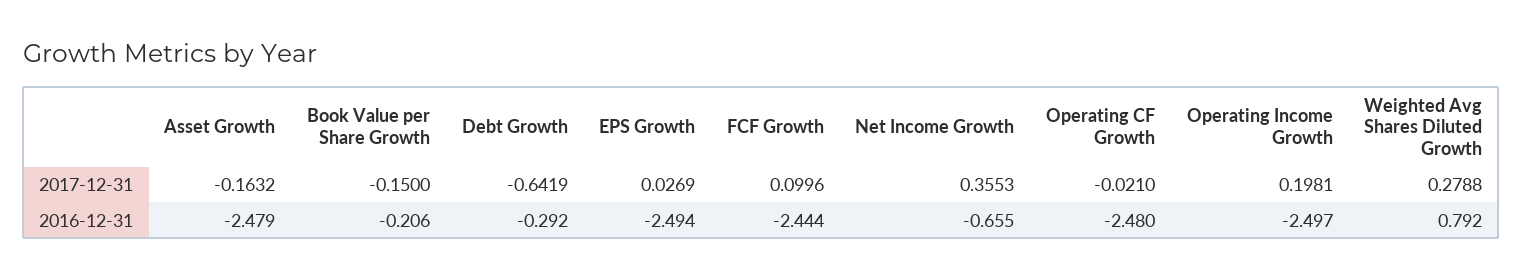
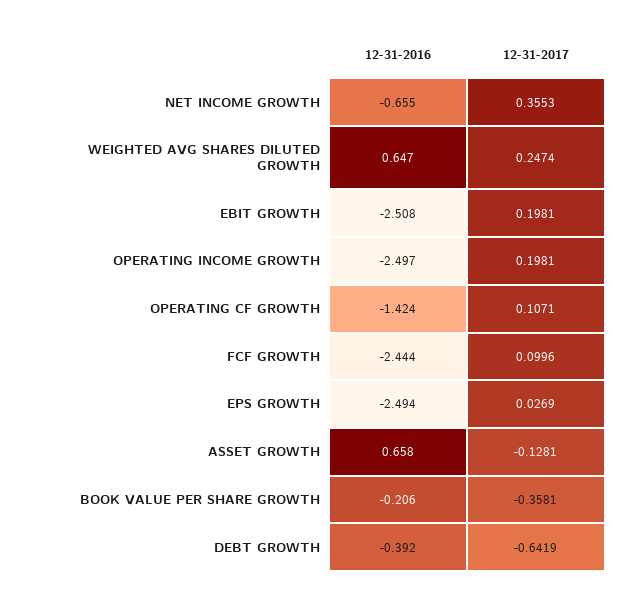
  {
    "Asset Growth": {
-     "2017-12-31": -0.1632,
+     "2017-12-31": -0.1281,
-     "2016-12-31": -2.479
+     "2016-12-31": 0.658
    },
    "Book Value per Share Growth": {
-     "2017-12-31": -0.15,
+     "2017-12-31": -0.3581,
      "2016-12-31": -0.206
    },
    "Debt Growth": {
      "2017-12-31": -0.6419,
-     "2016-12-31": -0.292
+     "2016-12-31": -0.392
    },
    "EPS Growth": {
      "2017-12-31": 0.0269,
      "2016-12-31": -2.494
    },
    "FCF Growth": {
      "2017-12-31": 0.0996,
      "2016-12-31": -2.444
    },
    "Net Income Growth": {
      "2017-12-31": 0.3553,
      "2016-12-31": -0.655
    },
    "Operating CF Growth": {
-     "2017-12-31": -0.021,
+     "2017-12-31": 0.1071,
-     "2016-12-31": -2.48
+     "2016-12-31": -1.424
    },
    "Operating Income Growth": {
      "2017-12-31": 0.1981,
      "2016-12-31": -2.497
    },
    "Weighted Avg Shares Diluted Growth": {
-     "2017-12-31": 0.2788,
+     "2017-12-31": 0.2474,
-     "2016-12-31": 0.792
+     "2016-12-31": 0.647
-   }
+   },
+   "EBIT GROWTH": {
+     "2016-12-31": -2.508,
+     "2017-12-31": 0.1981
+   }
  }

